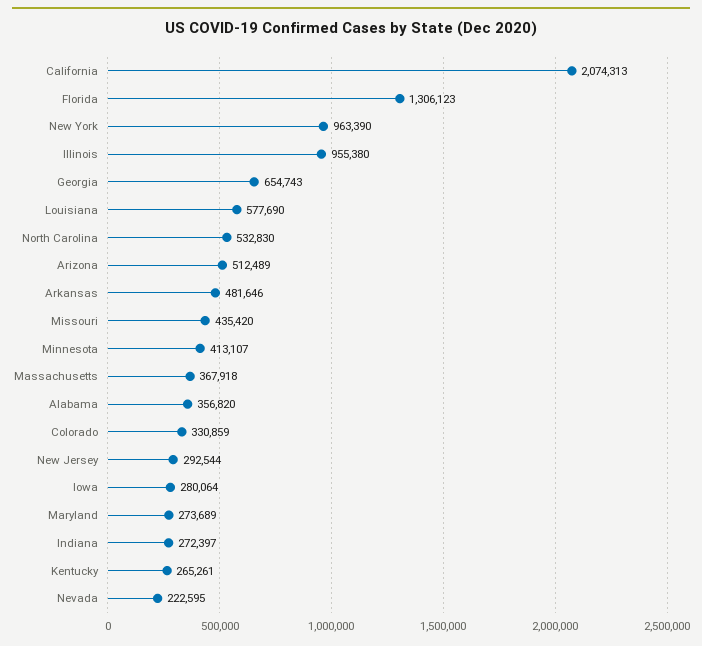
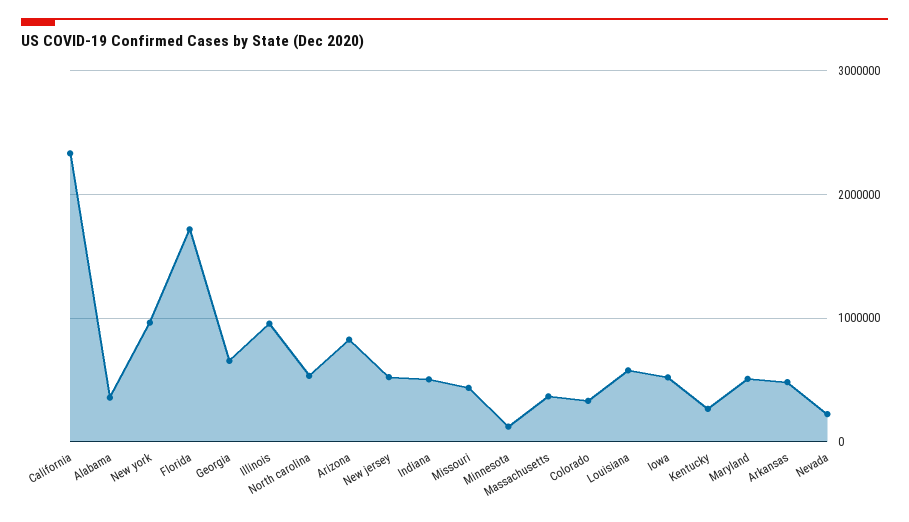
  {
-   "California": 2074313,
+   "California": 2300000,
-   "Florida": 1306123,
+   "Florida": 1700000,
    "New York": 963390,
    "Illinois": 955380,
    "Georgia": 654743,
    "Louisiana": 577690,
    "North Carolina": 532830,
-   "Arizona": 512489,
+   "Arizona": 800000,
    "Arkansas": 481646,
    "Missouri": 435420,
-   "Minnesota": 413107,
+   "Minnesota": 100000,
    "Massachusetts": 367918,
    "Alabama": 356820,
    "Colorado": 330859,
-   "New Jersey": 292544,
+   "New Jersey": 500000,
-   "Iowa": 280064,
+   "Iowa": 500000,
-   "Maryland": 273689,
+   "Maryland": 500000,
-   "Indiana": 272397,
+   "Indiana": 500000,
    "Kentucky": 265261,
    "Nevada": 222595
  }

